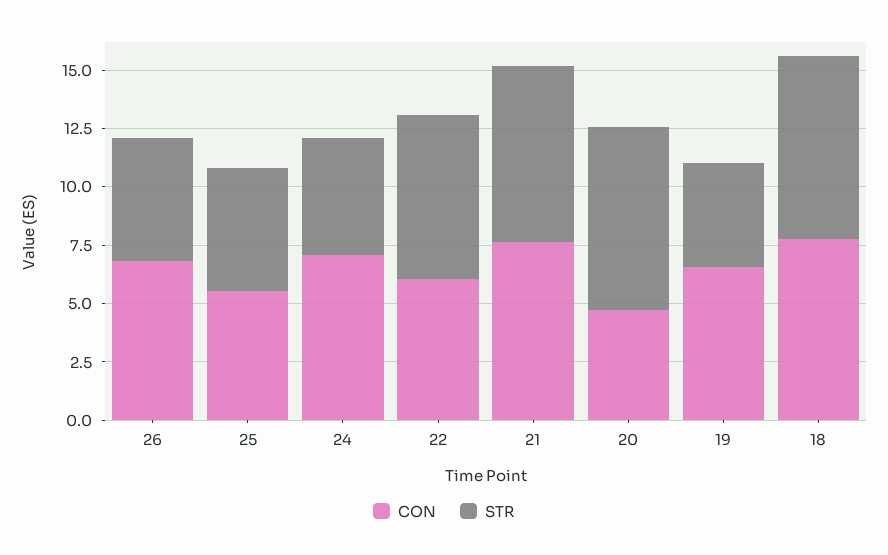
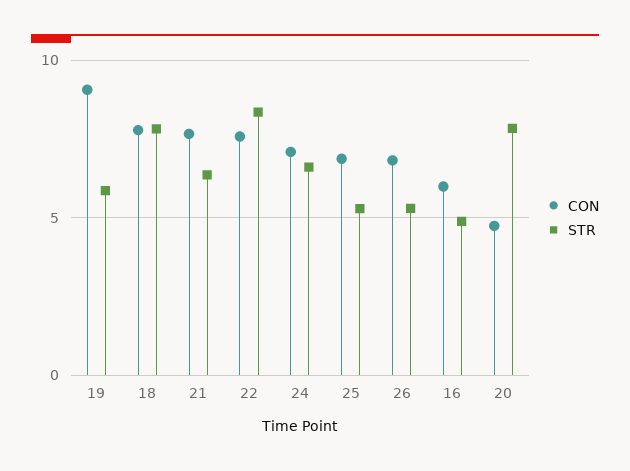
  {
    "CON": {
      "26": 7,
-     "25": 5.5,
+     "25": 7,
      "24": 7,
-     "22": 6,
+     "22": 7.5,
      "21": 7.5,
      "20": 4.5,
-     "19": 6.5,
+     "19": 9,
-     "18": 8
+     "18": 8,
+     "16": 6
    },
    "STR": {
      "26": 5.5,
      "25": 5.5,
-     "24": 5,
+     "24": 6.5,
-     "22": 7,
+     "22": 8.5,
-     "21": 7.5,
+     "21": 6.5,
      "20": 8,
-     "19": 4.5,
+     "19": 6,
-     "18": 8
+     "18": 8,
+     "16": 5
    }
  }

